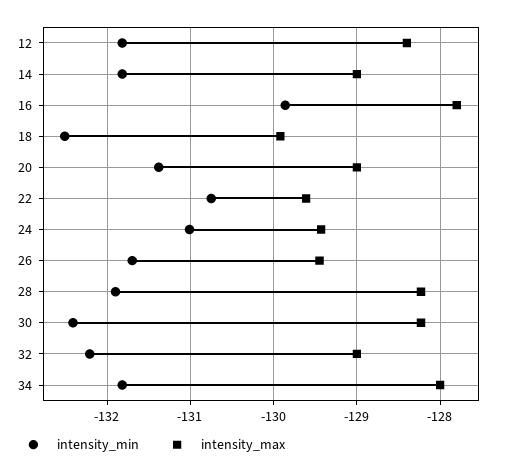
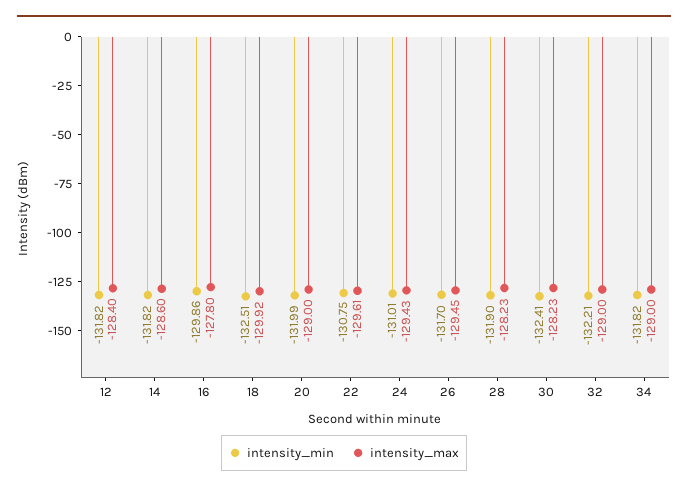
  {
    "intensity_min": {
      "12": -131.82,
      "14": -131.82,
      "16": -129.86,
      "18": -132.51,
-     "20": -131.4,
+     "20": -131.99,
      "22": -130.75,
      "24": -131.01,
      "26": -131.7,
      "28": -131.9,
      "30": -132.41,
      "32": -132.21,
      "34": -131.82
    },
    "intensity_max": {
      "12": -128.4,
-     "14": -129,
+     "14": -128.6,
      "16": -127.8,
      "18": -129.92,
      "20": -129,
      "22": -129.61,
      "24": -129.43,
      "26": -129.45,
      "28": -128.23,
      "30": -128.23,
      "32": -129,
-     "34": -128
+     "34": -129
    }
  }

